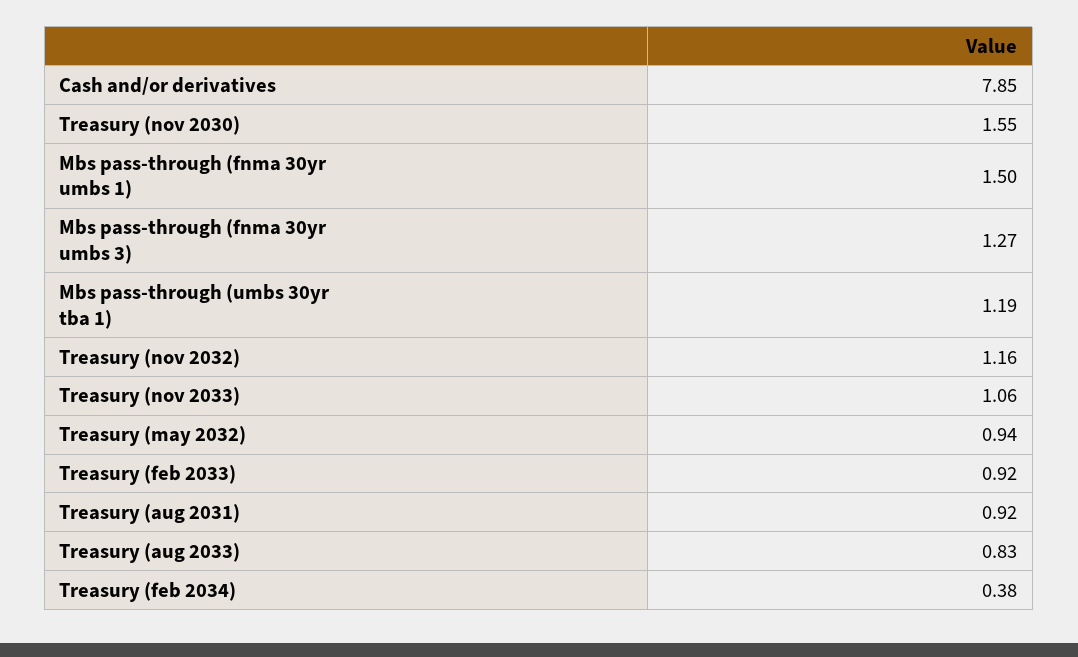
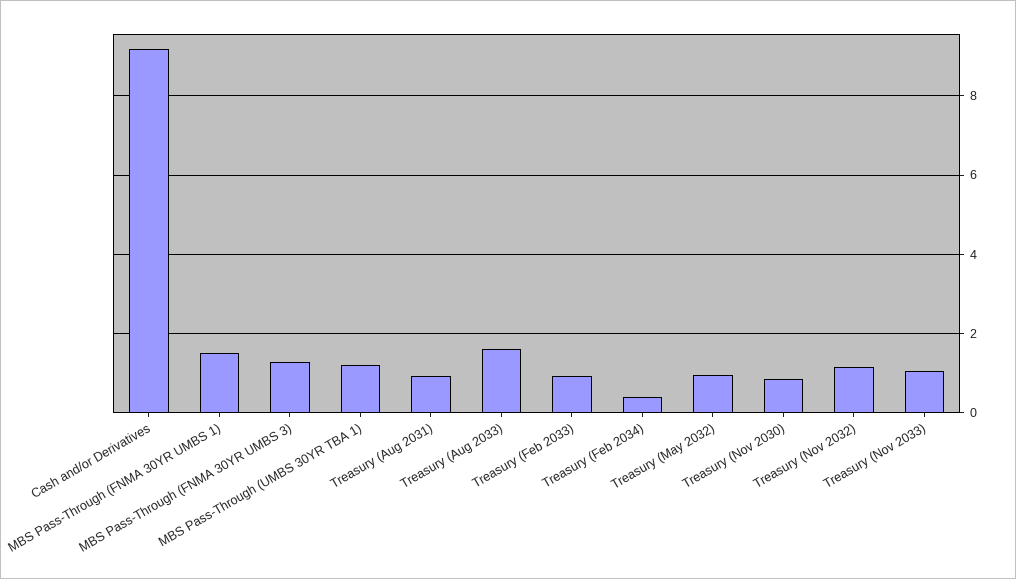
  {
-   "Cash and/or derivatives": 7.85,
+   "Cash and/or derivatives": 9.2,
-   "Treasury (nov 2030)": 1.55,
+   "Treasury (nov 2030)": 0.8,
    "Mbs pass-through (fnma 30yr umbs 1)": 1.5,
    "Mbs pass-through (fnma 30yr umbs 3)": 1.27,
    "Mbs pass-through (umbs 30yr tba 1)": 1.19,
    "Treasury (nov 2032)": 1.16,
    "Treasury (nov 2033)": 1.06,
    "Treasury (may 2032)": 0.94,
    "Treasury (feb 2033)": 0.92,
    "Treasury (aug 2031)": 0.92,
-   "Treasury (aug 2033)": 0.83,
+   "Treasury (aug 2033)": 1.6,
    "Treasury (feb 2034)": 0.38
  }

